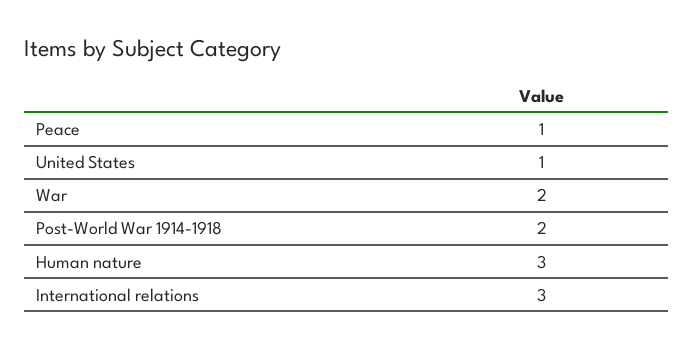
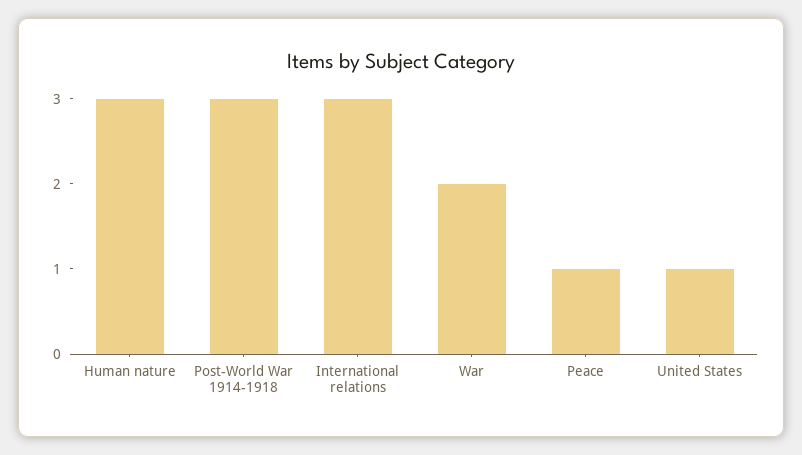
  {
    "Peace": 1,
    "United States": 1,
    "War": 2,
-   "Post-World War 1914-1918": 2,
+   "Post-World War 1914-1918": 3,
    "Human nature": 3,
    "International relations": 3
  }

